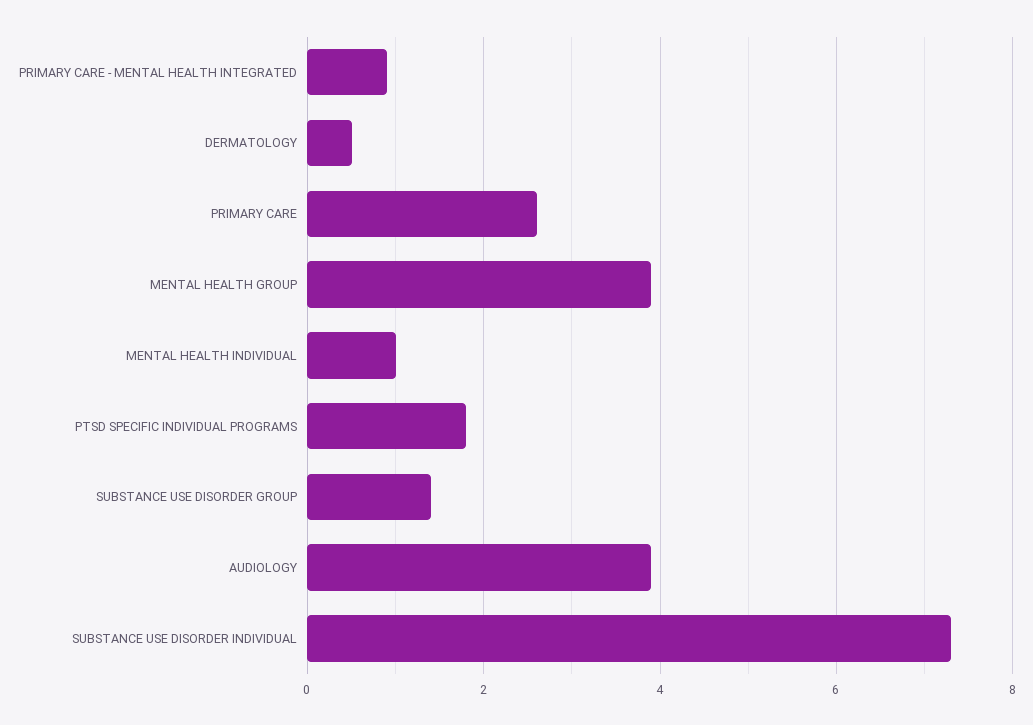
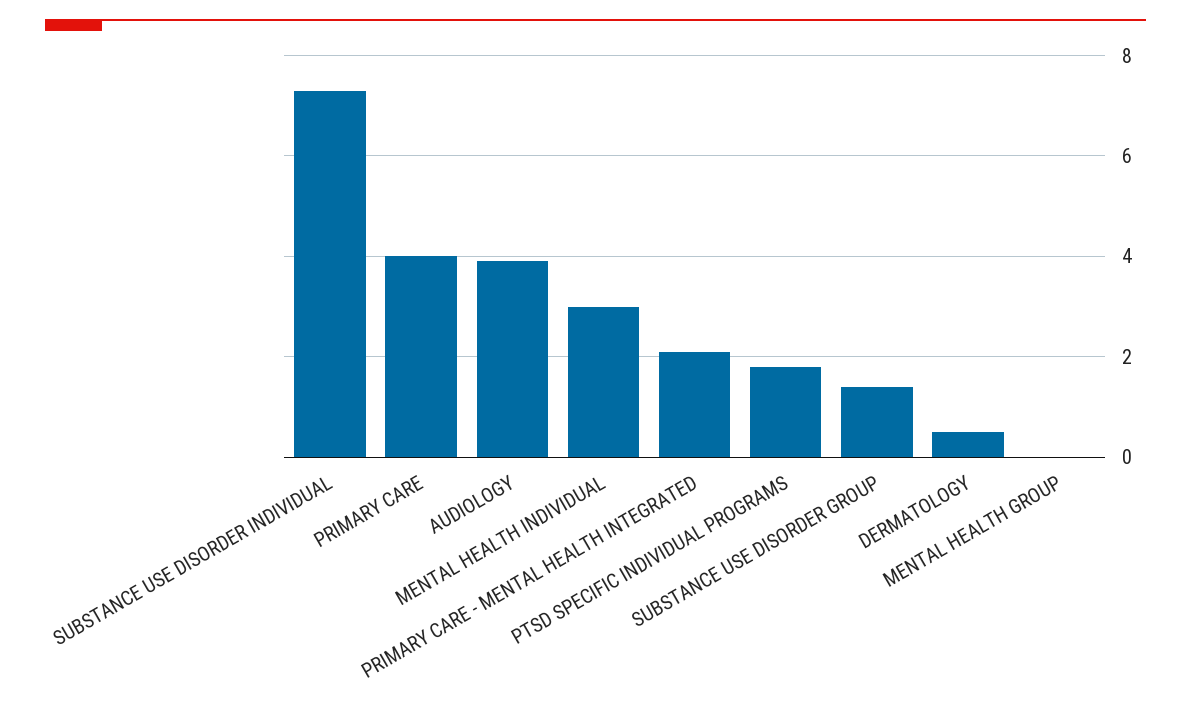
  {
-   "PRIMARY CARE - MENTAL HEALTH INTEGRATED": 1,
+   "PRIMARY CARE - MENTAL HEALTH INTEGRATED": 2,
    "DERMATOLOGY": 0.5,
-   "PRIMARY CARE": 2.5,
+   "PRIMARY CARE": 4,
-   "MENTAL HEALTH GROUP": 4,
+   "MENTAL HEALTH GROUP": 0,
-   "MENTAL HEALTH INDIVIDUAL": 1,
+   "MENTAL HEALTH INDIVIDUAL": 3,
    "PTSD SPECIFIC INDIVIDUAL PROGRAMS": 2,
    "SUBSTANCE USE DISORDER GROUP": 1.5,
    "AUDIOLOGY": 4,
    "SUBSTANCE USE DISORDER INDIVIDUAL": 7.5
  }

